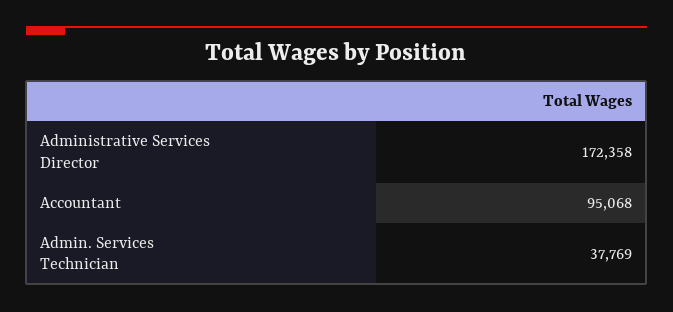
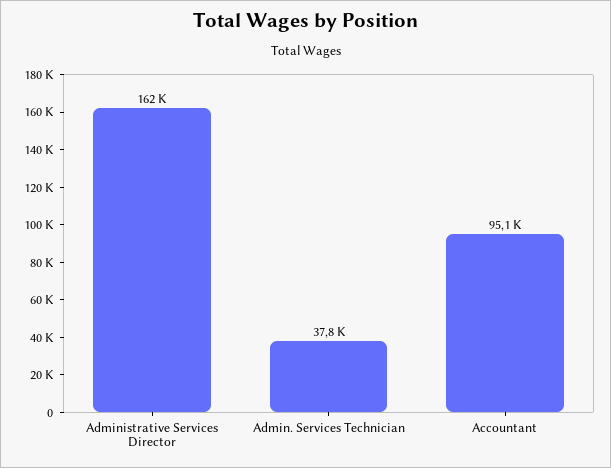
  {
-   "Administrative Services Director": 172358,
+   "Administrative Services Director": 162000,
    "Accountant": 95068,
    "Admin. Services Technician": 37769
  }

